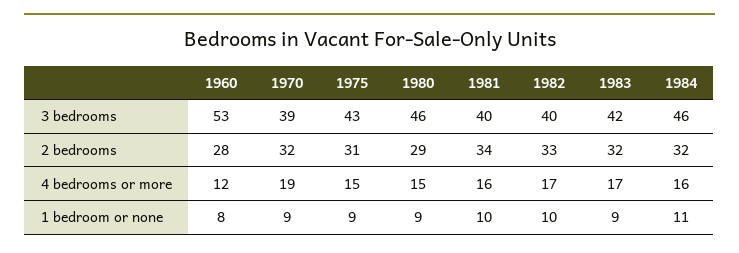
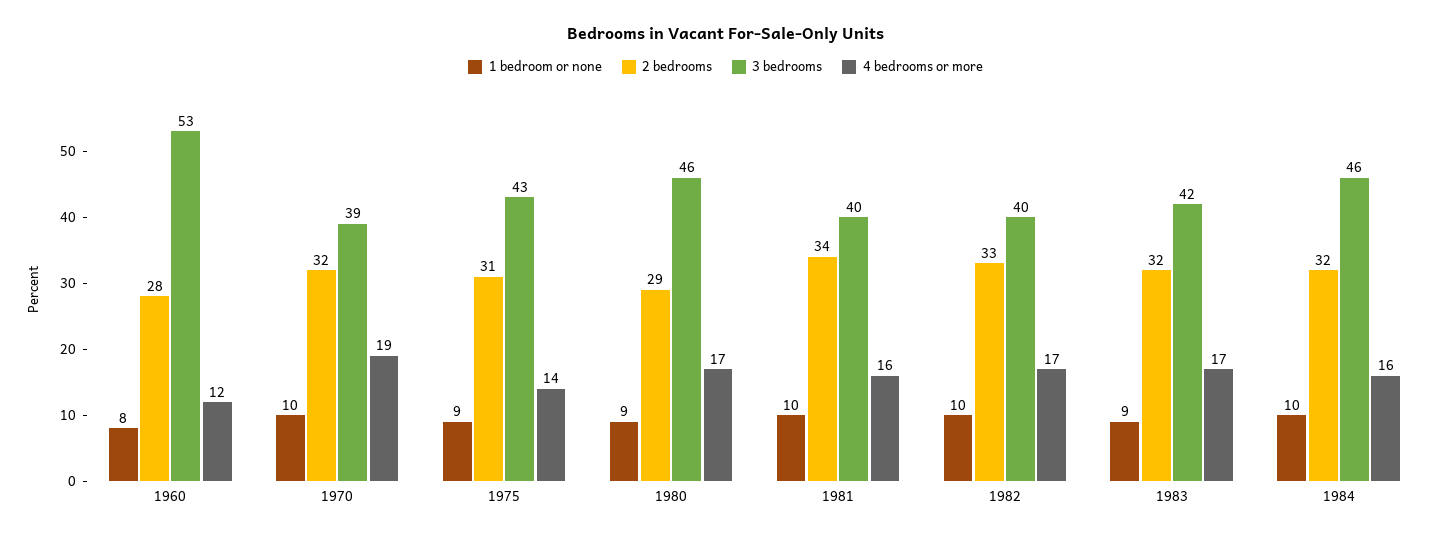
  {
    "3 bedrooms": {
      "1960": 53,
      "1970": 39,
      "1975": 43,
      "1980": 46,
      "1981": 40,
      "1982": 40,
      "1983": 42,
      "1984": 46
    },
    "2 bedrooms": {
      "1960": 28,
      "1970": 32,
      "1975": 31,
      "1980": 29,
      "1981": 34,
      "1982": 33,
      "1983": 32,
      "1984": 32
    },
    "4 bedrooms or more": {
      "1960": 12,
      "1970": 19,
-     "1975": 15,
+     "1975": 14,
-     "1980": 15,
+     "1980": 17,
      "1981": 16,
      "1982": 17,
      "1983": 17,
      "1984": 16
    },
    "1 bedroom or none": {
      "1960": 8,
-     "1970": 9,
+     "1970": 10,
      "1975": 9,
      "1980": 9,
      "1981": 10,
      "1982": 10,
      "1983": 9,
-     "1984": 11
+     "1984": 10
    }
  }

